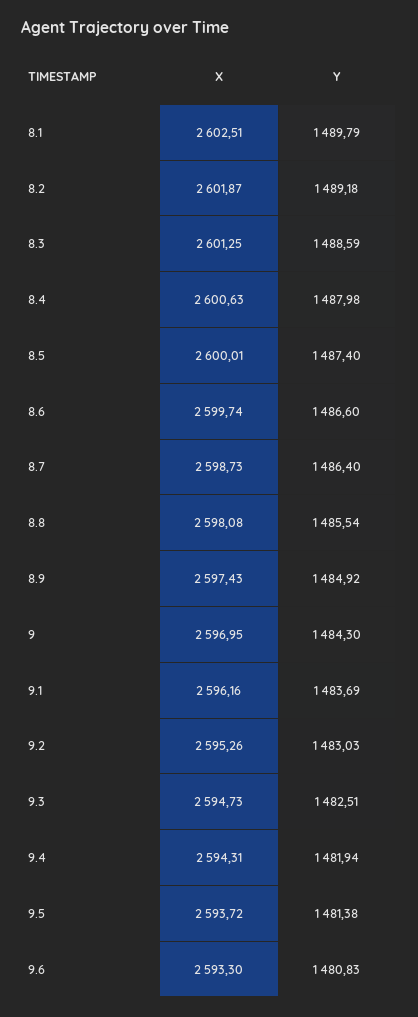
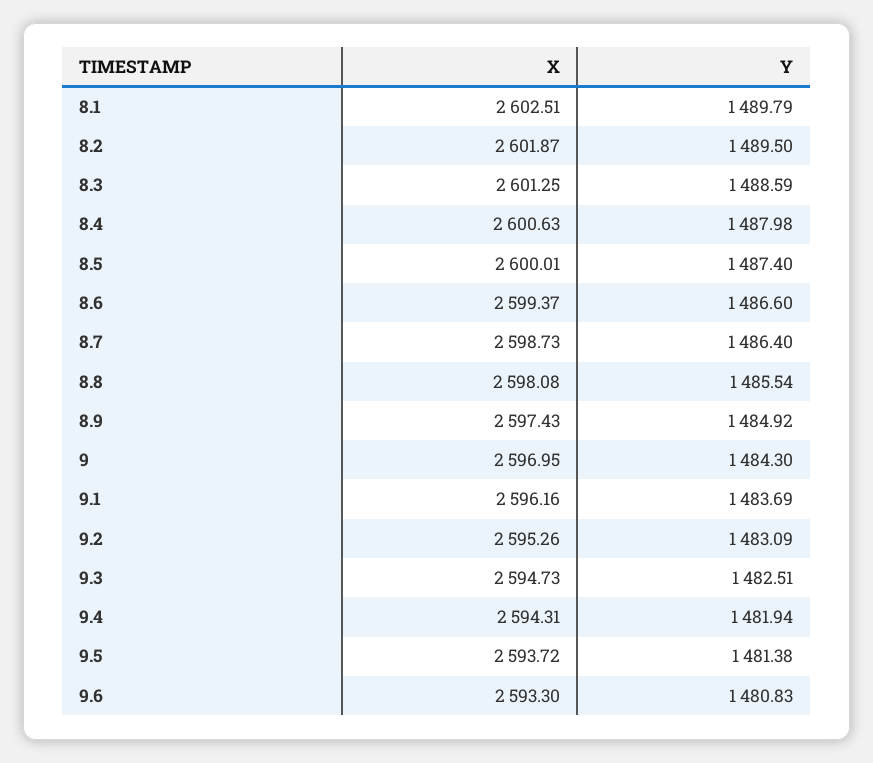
  {
    "X": {
      "8.1": 2602.51,
      "8.2": 2601.87,
      "8.3": 2601.25,
      "8.4": 2600.63,
      "8.5": 2600.01,
-     "8.6": 2599.74,
+     "8.6": 2599.37,
      "8.7": 2598.73,
      "8.8": 2598.08,
      "8.9": 2597.43,
      "9": 2596.95,
      "9.1": 2596.16,
      "9.2": 2595.26,
      "9.3": 2594.73,
      "9.4": 2594.31,
      "9.5": 2593.72,
      "9.6": 2593.3
    },
    "Y": {
      "8.1": 1489.79,
-     "8.2": 1489.18,
+     "8.2": 1489.5,
      "8.3": 1488.59,
      "8.4": 1487.98,
      "8.5": 1487.4,
      "8.6": 1486.6,
      "8.7": 1486.4,
      "8.8": 1485.54,
      "8.9": 1484.92,
      "9": 1484.3,
      "9.1": 1483.69,
-     "9.2": 1483.03,
+     "9.2": 1483.09,
      "9.3": 1482.51,
      "9.4": 1481.94,
      "9.5": 1481.38,
      "9.6": 1480.83
    }
  }

